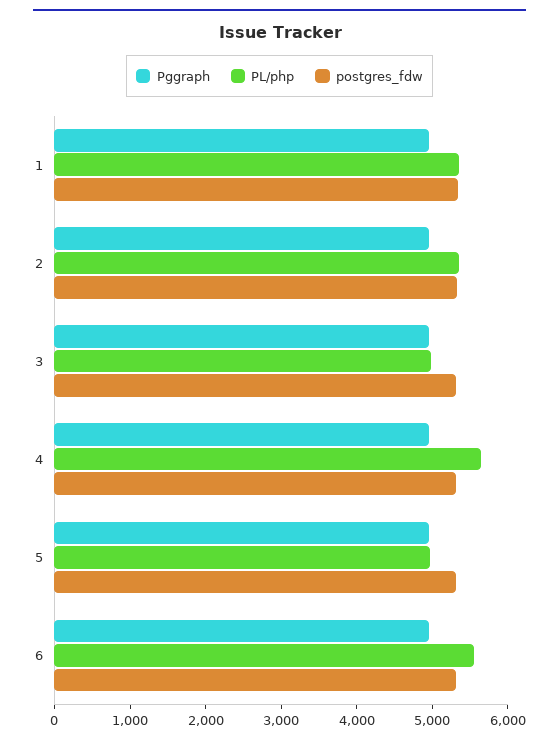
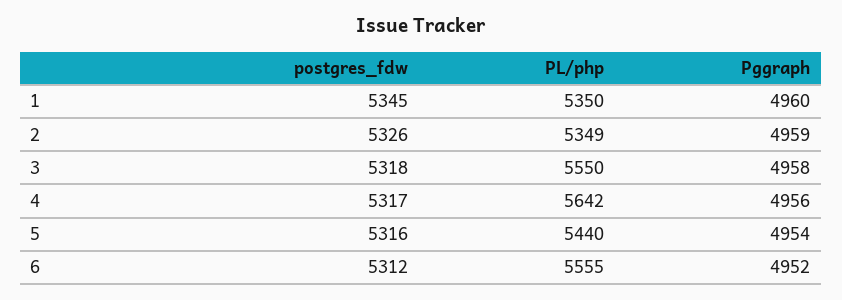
  {
    "Pggraph": {
      "1": 4960,
      "2": 4959,
      "3": 4958,
      "4": 4956,
      "5": 4954,
      "6": 4952
    },
    "PL/php": {
      "1": 5350,
      "2": 5349,
-     "3": 5000,
+     "3": 5550,
      "4": 5642,
-     "5": 5000,
+     "5": 5440,
      "6": 5555
    },
    "postgres_fdw": {
      "1": 5345,
      "2": 5326,
      "3": 5318,
      "4": 5317,
      "5": 5316,
      "6": 5312
    }
  }

